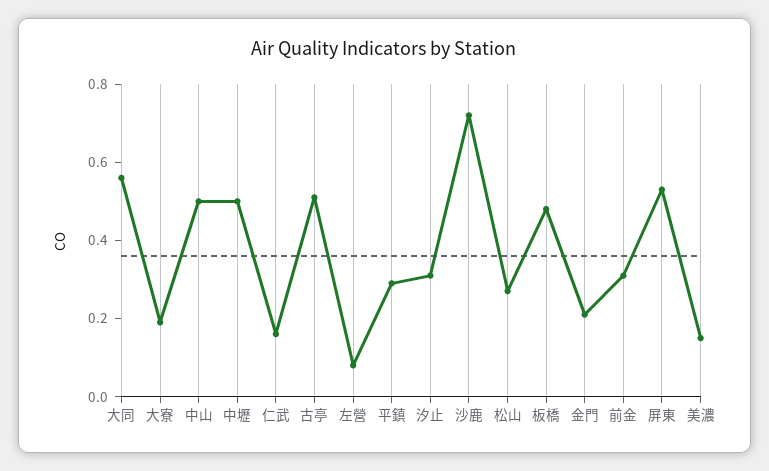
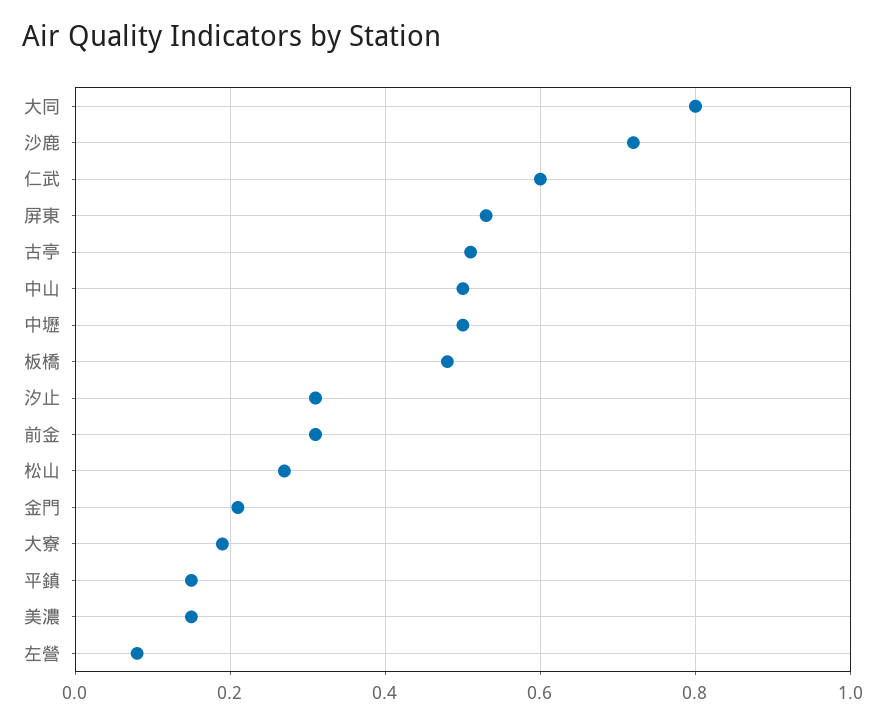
  {
-   "大同": 0.55,
+   "大同": 0.8,
    "大寮": 0.2,
    "中山": 0.5,
    "中壢": 0.5,
-   "仁武": 0.15,
+   "仁武": 0.6,
    "古亭": 0.5,
    "左營": 0.1,
-   "平鎮": 0.3,
+   "平鎮": 0.15,
    "汐止": 0.3,
    "沙鹿": 0.7,
    "松山": 0.25,
    "板橋": 0.5,
    "金門": 0.2,
    "前金": 0.3,
    "屏東": 0.55,
    "美濃": 0.15
  }

